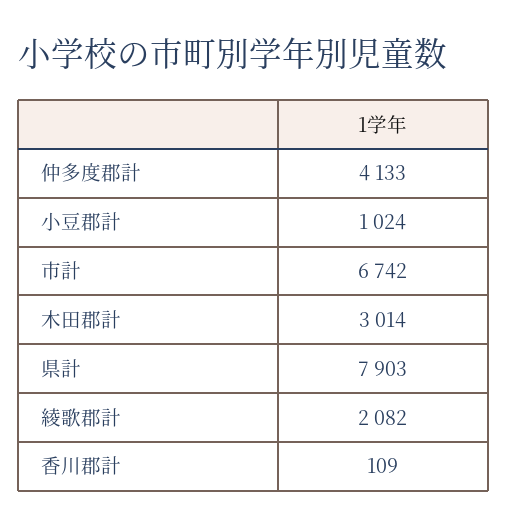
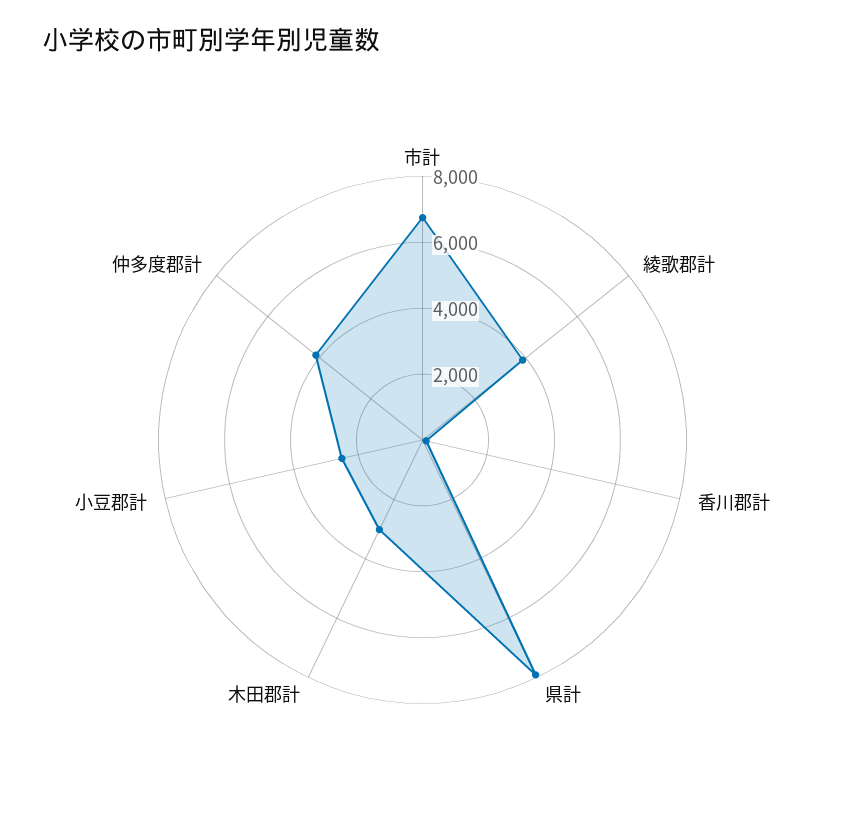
  {
    "仲多度郡計": 4133,
-   "小豆郡計": 1024,
+   "小豆郡計": 2500,
    "市計": 6742,
    "木田郡計": 3014,
    "県計": 7903,
-   "綾歌郡計": 2082,
+   "綾歌郡計": 4000,
    "香川郡計": 109
  }

